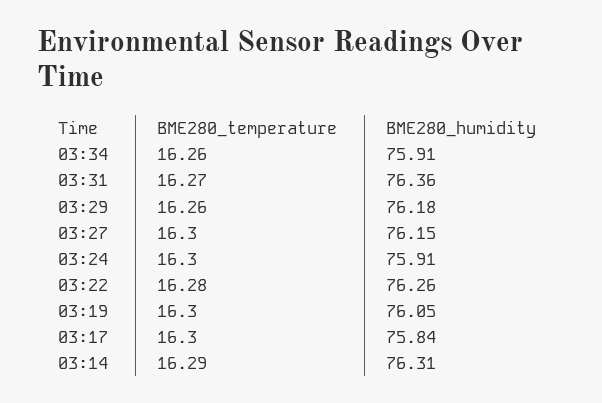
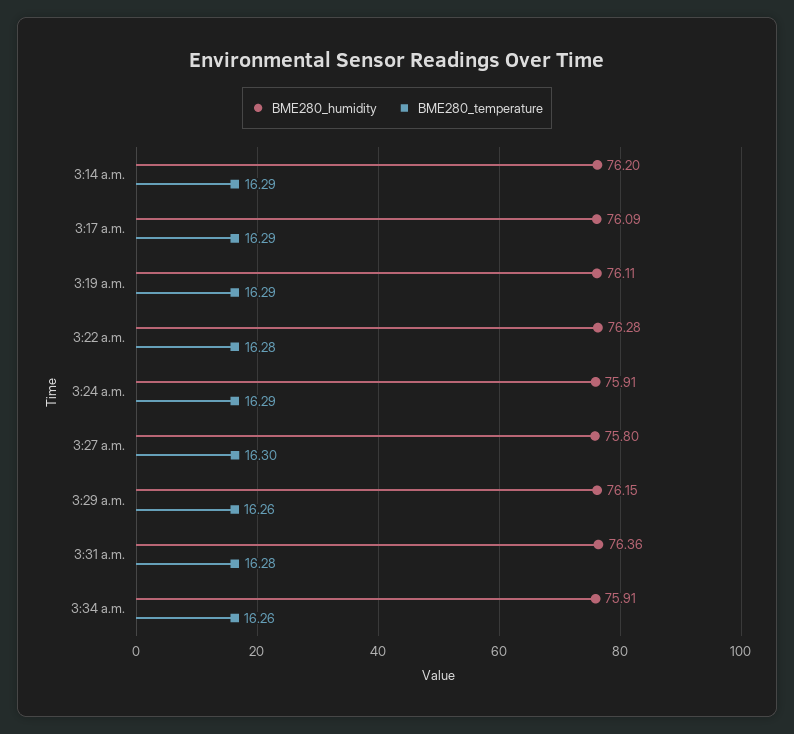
  {
    "BME280_temperature": {
      "03:34": 16.26,
-     "03:31": 16.27,
+     "03:31": 16.28,
      "03:29": 16.26,
      "03:27": 16.3,
-     "03:24": 16.3,
+     "03:24": 16.29,
      "03:22": 16.28,
-     "03:19": 16.3,
+     "03:19": 16.29,
-     "03:17": 16.3,
+     "03:17": 16.29,
      "03:14": 16.29
    },
    "BME280_humidity": {
      "03:34": 75.91,
      "03:31": 76.36,
-     "03:29": 76.18,
+     "03:29": 76.15,
-     "03:27": 76.15,
+     "03:27": 75.8,
      "03:24": 75.91,
-     "03:22": 76.26,
+     "03:22": 76.28,
-     "03:19": 76.05,
+     "03:19": 76.11,
-     "03:17": 75.84,
+     "03:17": 76.09,
-     "03:14": 76.31
+     "03:14": 76.2
    }
  }

